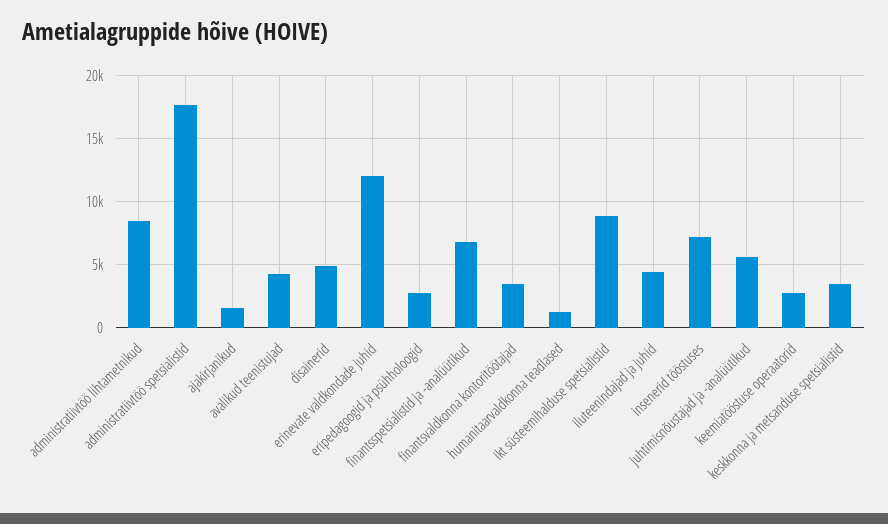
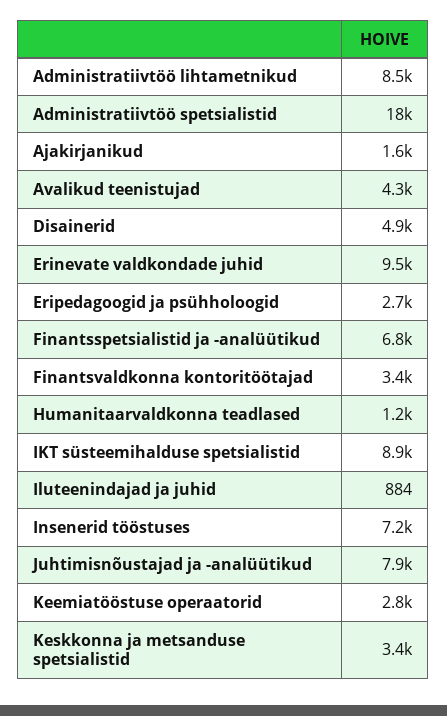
  {
    "administratiivtöö lihtametnikud": 8500,
    "administratiivtöö spetsialistid": 18000,
    "ajakirjanikud": 1600,
    "avalikud teenistujad": 4300,
    "disainerid": 4900,
-   "erinevate valdkondade juhid": 12000,
+   "erinevate valdkondade juhid": 9500,
    "eripedagoogid ja psühholoogid": 2700,
    "finantsspetsialistid ja -analüütikud": 6800,
    "finantsvaldkonna kontoritöötajad": 3400,
    "humanitaarvaldkonna teadlased": 1200,
    "ikt süsteemihalduse spetsialistid": 8900,
-   "iluteenindajad ja juhid": 4500,
+   "iluteenindajad ja juhid": 884,
    "insenerid tööstuses": 7200,
-   "juhtimisnõustajad ja -analüütikud": 5500,
+   "juhtimisnõustajad ja -analüütikud": 7900,
    "keemiatööstuse operaatorid": 2800,
    "keskkonna ja metsanduse spetsialistid": 3400
  }

